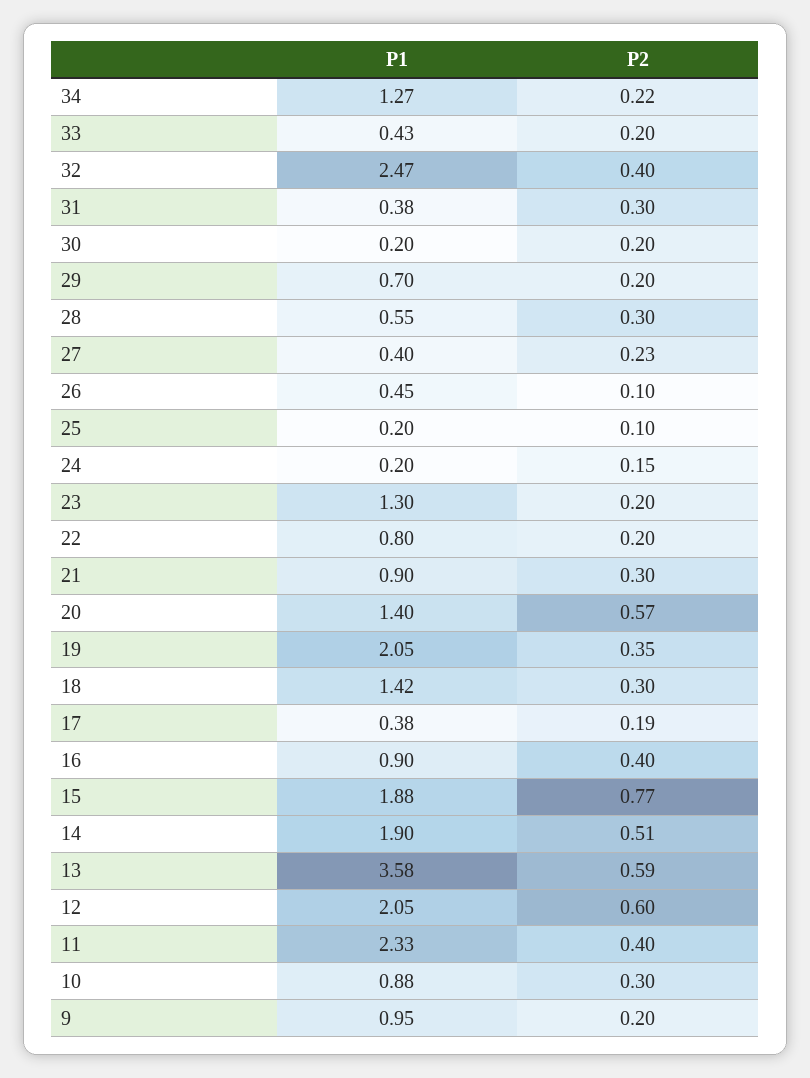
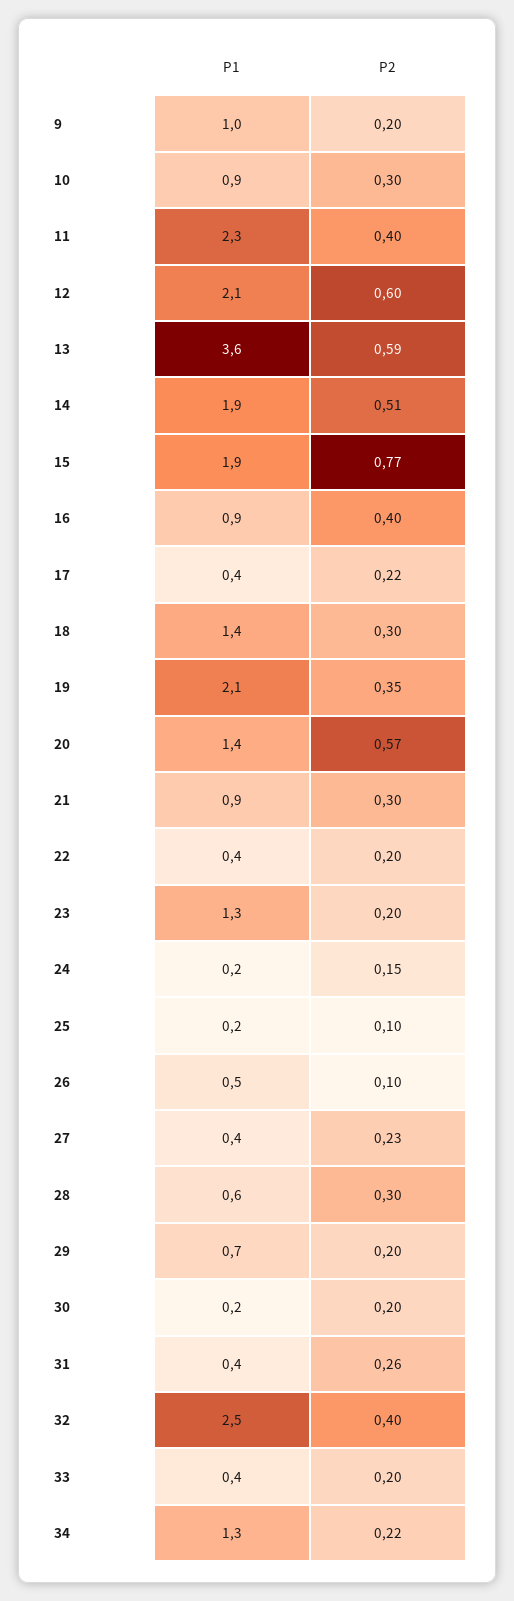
  {
    "P1": {
      "34": 1.27,
      "33": 0.43,
      "32": 2.47,
      "31": 0.38,
      "30": 0.2,
      "29": 0.7,
      "28": 0.55,
      "27": 0.4,
      "26": 0.45,
      "25": 0.2,
      "24": 0.2,
      "23": 1.3,
-     "22": 0.8,
+     "22": 0.4,
      "21": 0.9,
      "20": 1.4,
      "19": 2.05,
      "18": 1.42,
      "17": 0.38,
      "16": 0.9,
      "15": 1.88,
      "14": 1.9,
      "13": 3.58,
      "12": 2.05,
      "11": 2.33,
      "10": 0.88,
      "9": 0.95
    },
    "P2": {
      "34": 0.22,
      "33": 0.2,
      "32": 0.4,
-     "31": 0.3,
+     "31": 0.26,
      "30": 0.2,
      "29": 0.2,
      "28": 0.3,
      "27": 0.23,
      "26": 0.1,
      "25": 0.1,
      "24": 0.15,
      "23": 0.2,
      "22": 0.2,
      "21": 0.3,
      "20": 0.57,
      "19": 0.35,
      "18": 0.3,
-     "17": 0.19,
+     "17": 0.22,
      "16": 0.4,
      "15": 0.77,
      "14": 0.51,
      "13": 0.59,
      "12": 0.6,
      "11": 0.4,
      "10": 0.3,
      "9": 0.2
    }
  }

